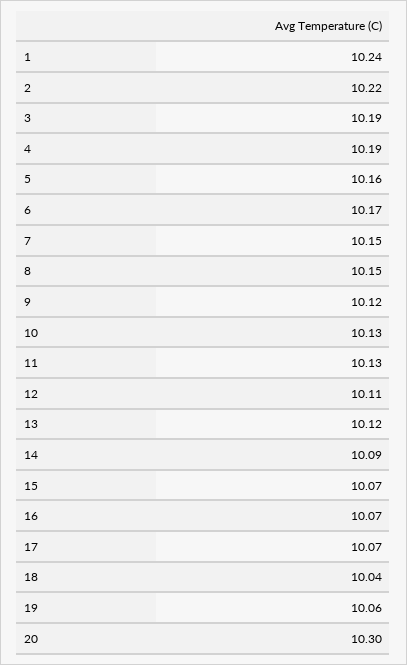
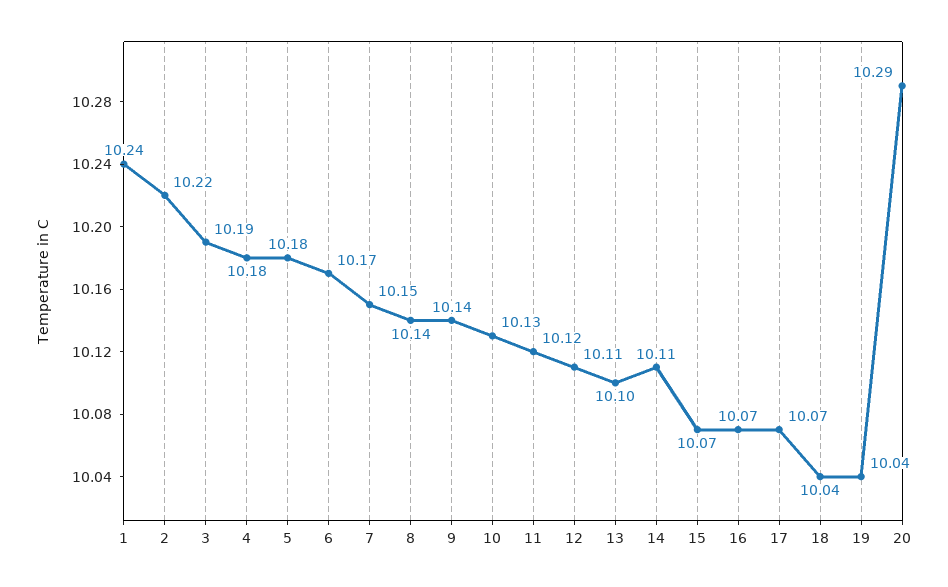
  {
    "1": 10.24,
    "2": 10.22,
    "3": 10.19,
-   "4": 10.19,
+   "4": 10.18,
-   "5": 10.16,
+   "5": 10.18,
    "6": 10.17,
    "7": 10.15,
-   "8": 10.15,
+   "8": 10.14,
-   "9": 10.12,
+   "9": 10.14,
    "10": 10.13,
-   "11": 10.13,
+   "11": 10.12,
    "12": 10.11,
-   "13": 10.12,
+   "13": 10.1,
-   "14": 10.09,
+   "14": 10.11,
    "15": 10.07,
    "16": 10.07,
    "17": 10.07,
    "18": 10.04,
-   "19": 10.06,
+   "19": 10.04,
-   "20": 10.3
+   "20": 10.29
  }

